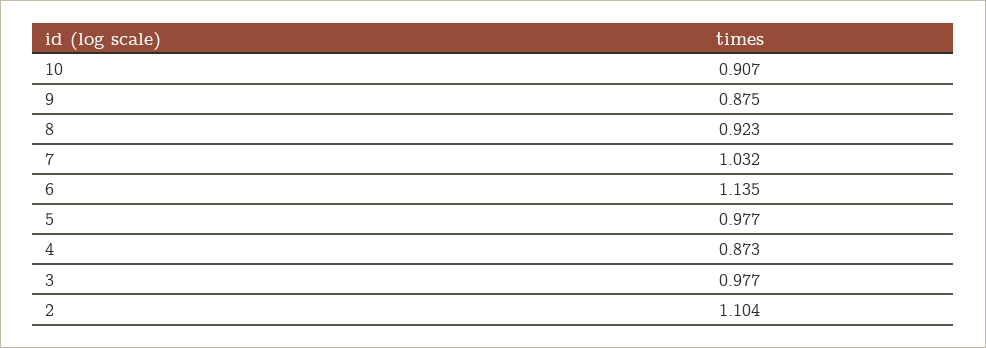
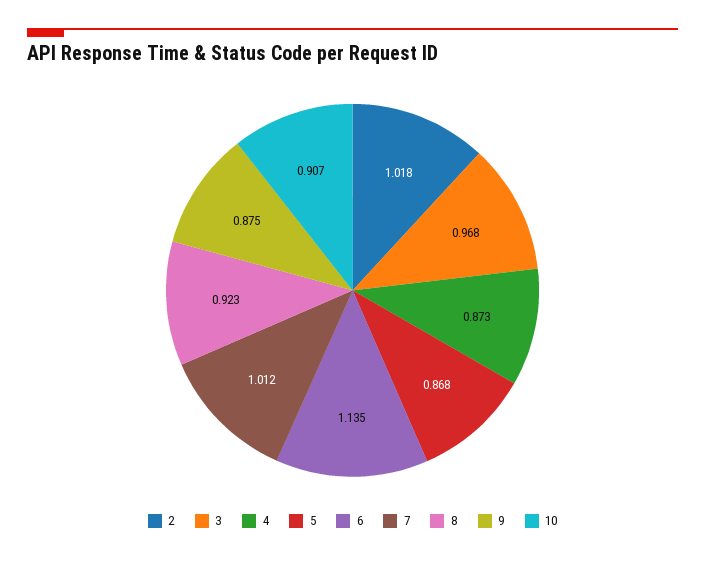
  {
    "10": 0.907,
    "9": 0.875,
    "8": 0.923,
-   "7": 1.032,
+   "7": 1.012,
    "6": 1.135,
-   "5": 0.977,
+   "5": 0.868,
    "4": 0.873,
-   "3": 0.977,
+   "3": 0.968,
-   "2": 1.104
+   "2": 1.018
  }

